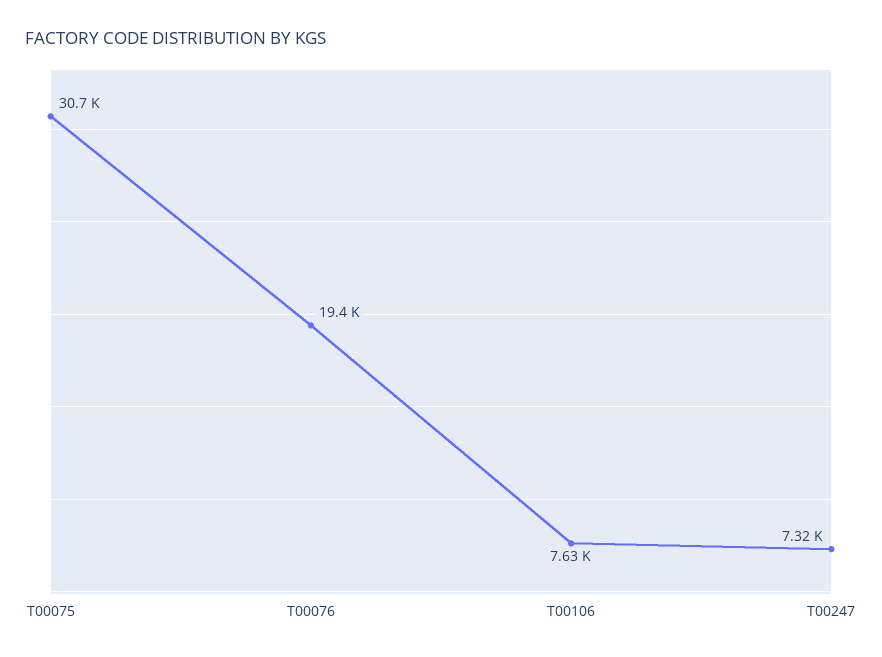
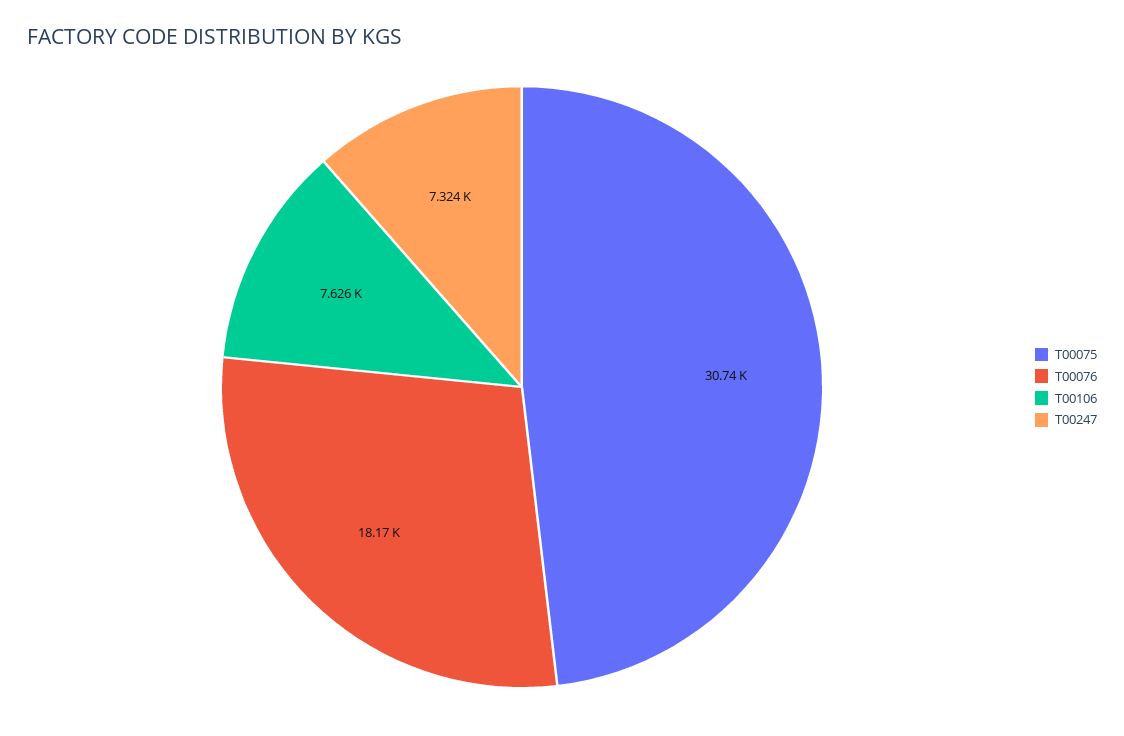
  {
    "T00075": 30740,
-   "T00076": 19400,
+   "T00076": 18170,
    "T00106": 7626,
    "T00247": 7324
  }

